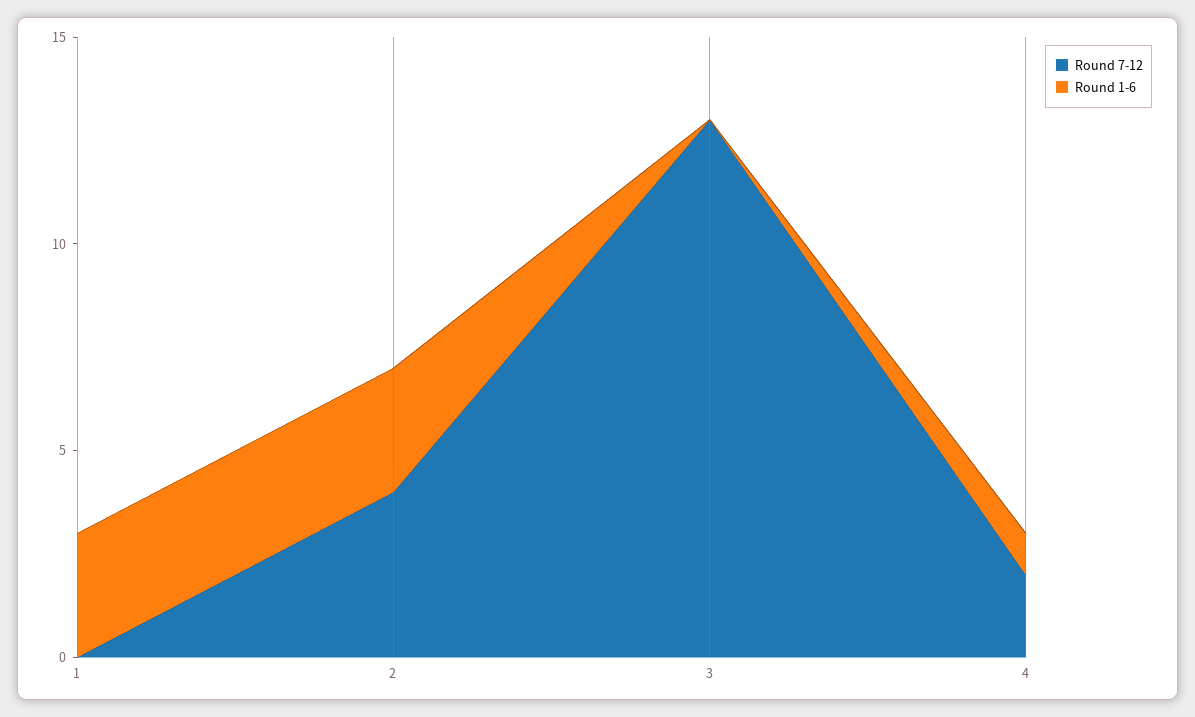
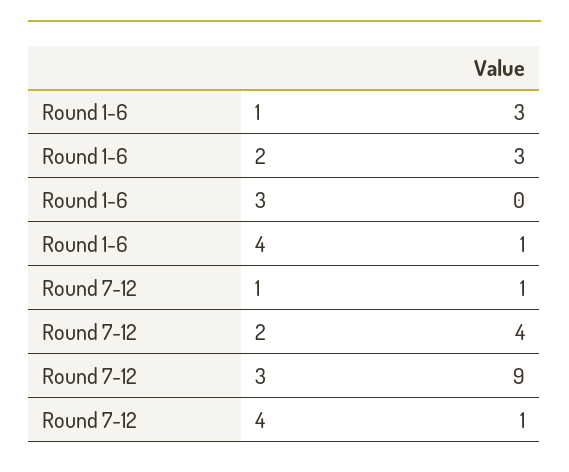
  {
    "Round 7-12": {
-     "1": 0,
+     "1": 1,
      "2": 4,
-     "3": 13,
+     "3": 9,
-     "4": 2
+     "4": 1
    },
    "Round 1-6": {
      "1": 3,
      "2": 3,
      "3": 0,
      "4": 1
    }
  }

